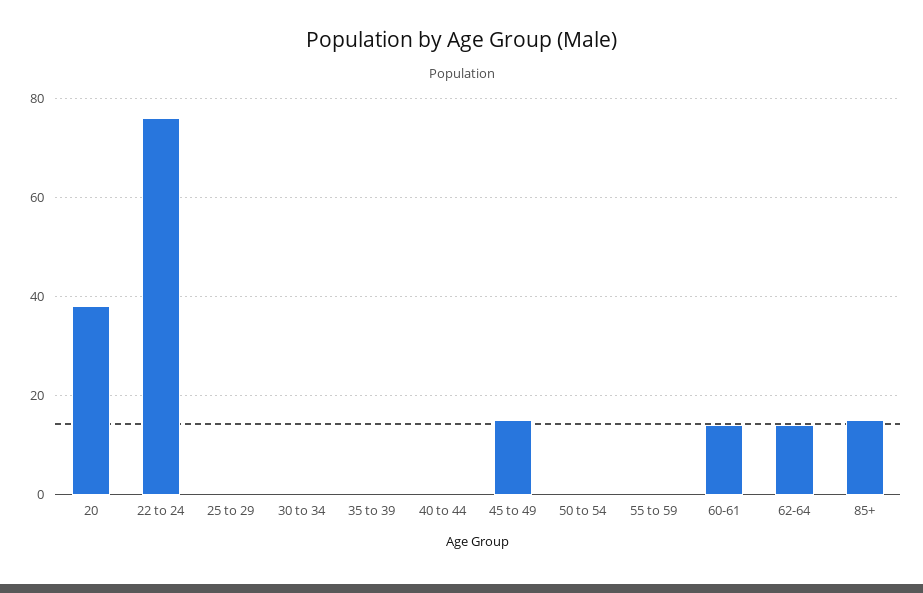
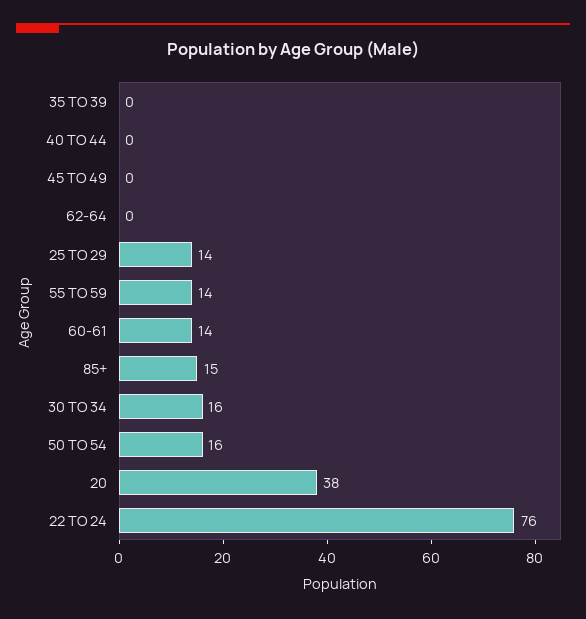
  {
    "20": 38,
    "22 to 24": 76,
-   "25 to 29": 0,
+   "25 to 29": 14,
-   "30 to 34": 0,
+   "30 to 34": 16,
    "35 to 39": 0,
    "40 to 44": 0,
-   "45 to 49": 15,
+   "45 to 49": 0,
-   "50 to 54": 0,
+   "50 to 54": 16,
-   "55 to 59": 0,
+   "55 to 59": 14,
    "60-61": 14,
-   "62-64": 15,
+   "62-64": 0,
    "85+": 15
  }

